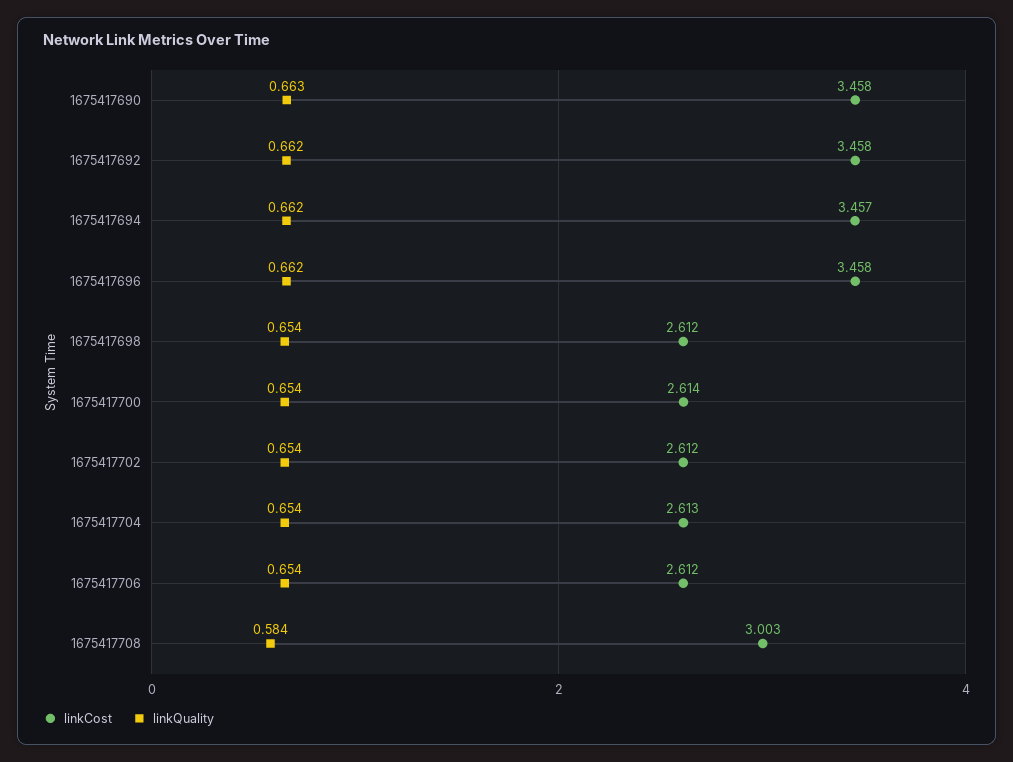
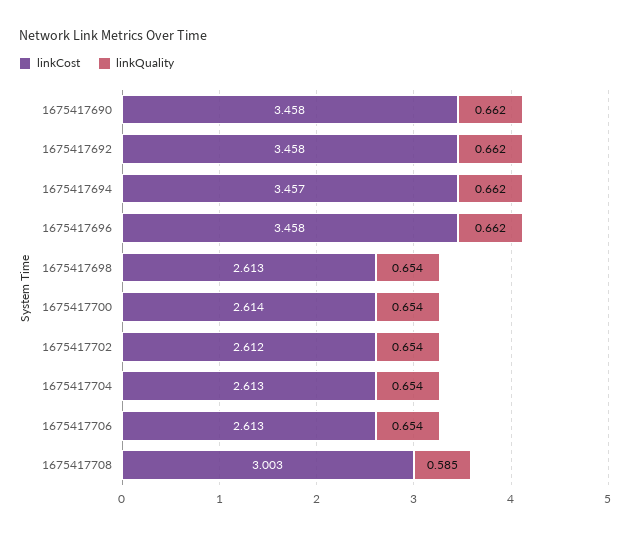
  {
    "linkCost": {
      "1675417690": 3.458,
      "1675417692": 3.458,
      "1675417694": 3.457,
      "1675417696": 3.458,
-     "1675417698": 2.612,
+     "1675417698": 2.613,
      "1675417700": 2.614,
      "1675417702": 2.612,
      "1675417704": 2.613,
-     "1675417706": 2.612,
+     "1675417706": 2.613,
      "1675417708": 3.003
    },
    "linkQuality": {
-     "1675417690": 0.663,
+     "1675417690": 0.662,
      "1675417692": 0.662,
      "1675417694": 0.662,
      "1675417696": 0.662,
      "1675417698": 0.654,
      "1675417700": 0.654,
      "1675417702": 0.654,
      "1675417704": 0.654,
      "1675417706": 0.654,
-     "1675417708": 0.584
+     "1675417708": 0.585
    }
  }

